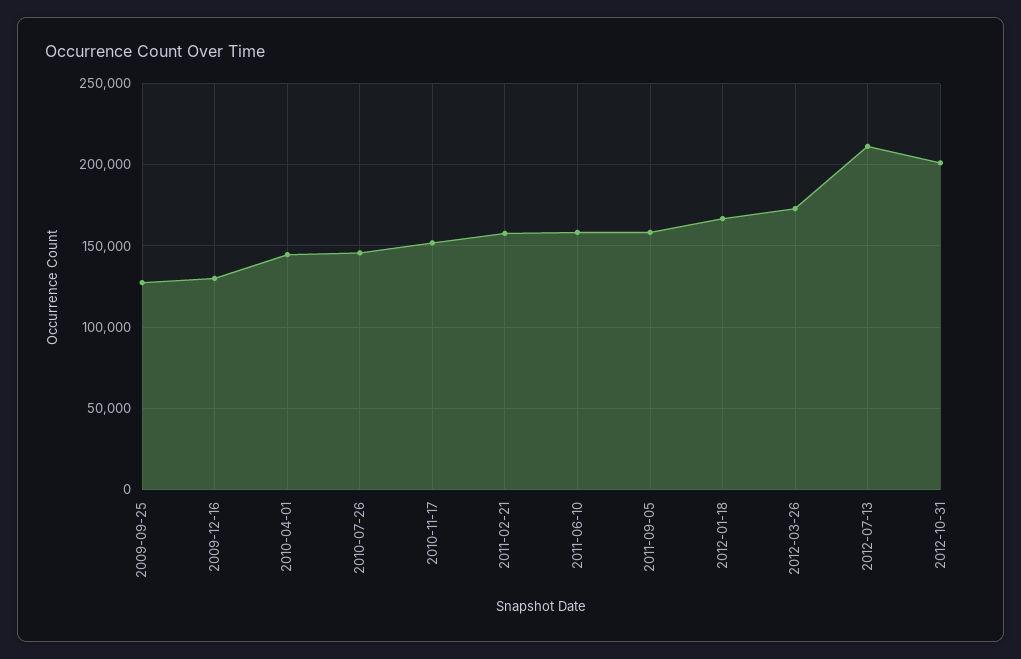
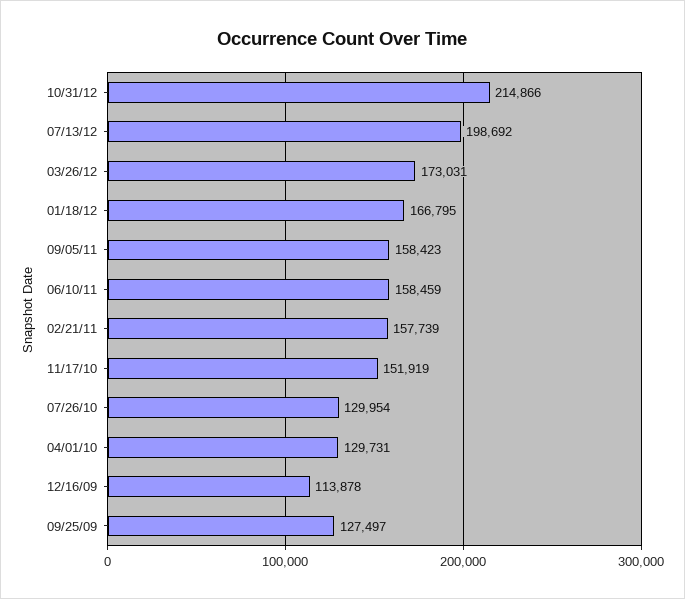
  {
    "2009-09-25": 127497,
-   "2009-12-16": 130000,
+   "2009-12-16": 113878,
-   "2010-04-01": 145000,
+   "2010-04-01": 129731,
-   "2010-07-26": 145000,
+   "2010-07-26": 129954,
    "2010-11-17": 151919,
    "2011-02-21": 157739,
    "2011-06-10": 158459,
    "2011-09-05": 158423,
    "2012-01-18": 166795,
    "2012-03-26": 173031,
-   "2012-07-13": 210000,
+   "2012-07-13": 198692,
-   "2012-10-31": 200000
+   "2012-10-31": 214866
  }

